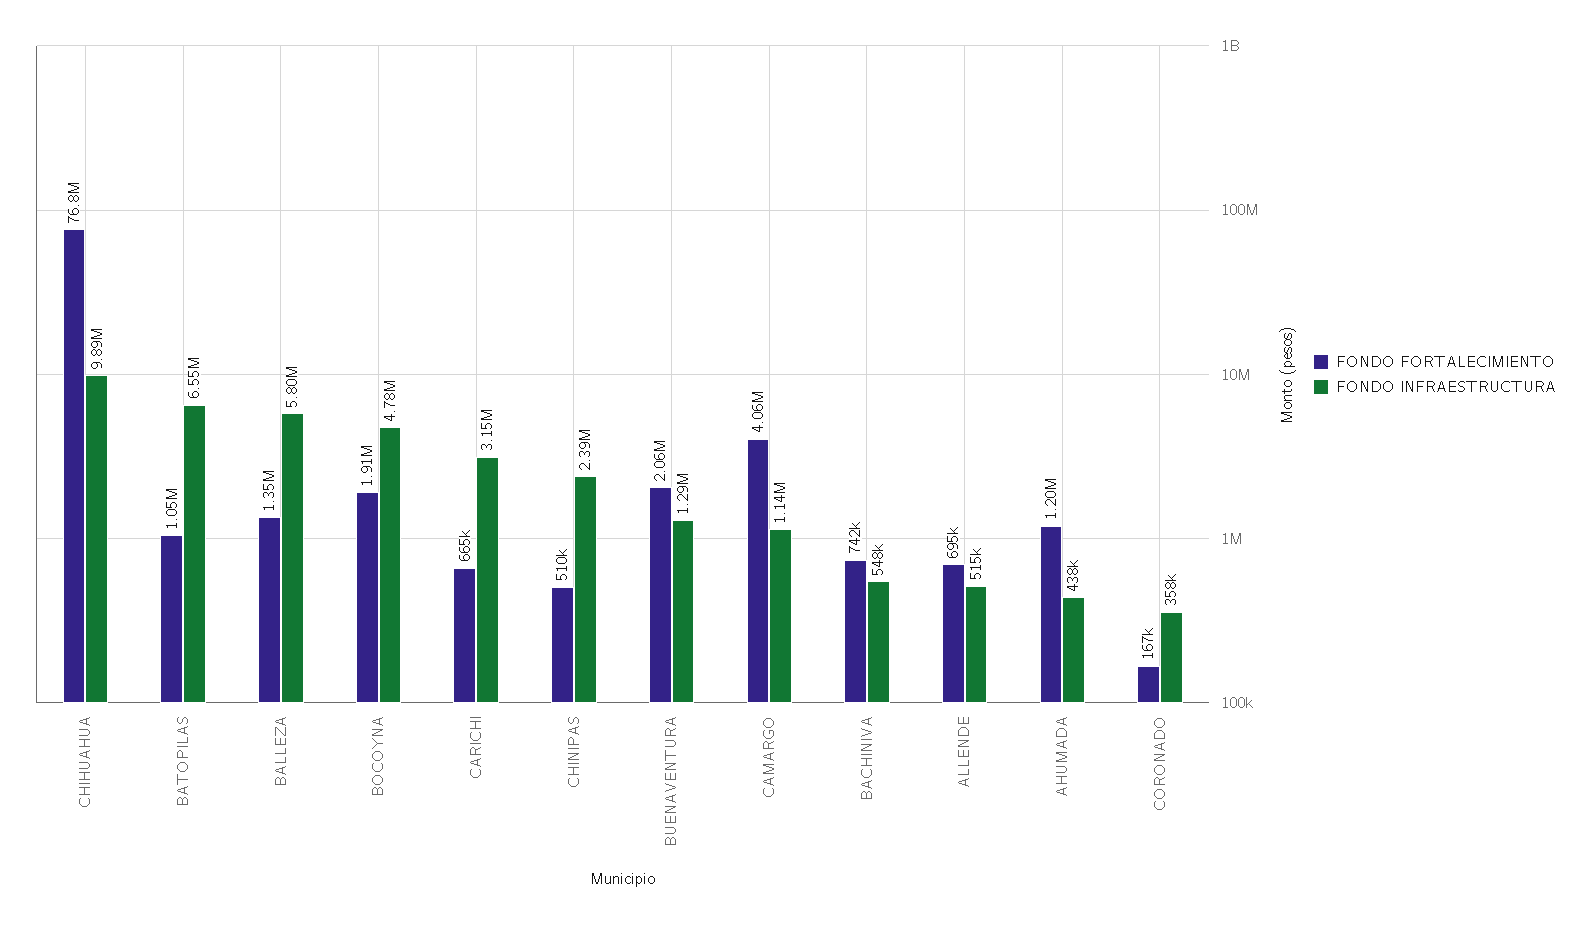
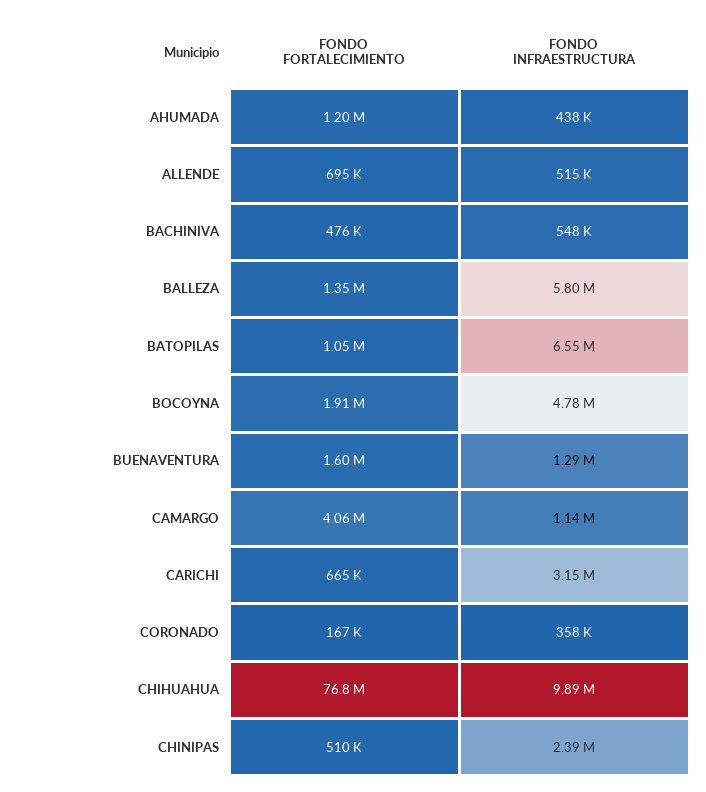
  {
    "FONDO FORTALECIMIENTO": {
      "CHIHUAHUA": 76800000,
      "BATOPILAS": 1050000,
      "BALLEZA": 1350000,
      "BOCOYNA": 1910000,
      "CARICHI": 665000,
      "CHINIPAS": 510000,
-     "BUENAVENTURA": 2060000,
+     "BUENAVENTURA": 1600000,
      "CAMARGO": 4060000,
-     "BACHINIVA": 742000,
+     "BACHINIVA": 476000,
      "ALLENDE": 695000,
      "AHUMADA": 1200000,
      "CORONADO": 167000
    },
    "FONDO INFRAESTRUCTURA": {
      "CHIHUAHUA": 9890000,
      "BATOPILAS": 6550000,
      "BALLEZA": 5800000,
      "BOCOYNA": 4780000,
      "CARICHI": 3150000,
      "CHINIPAS": 2390000,
      "BUENAVENTURA": 1290000,
      "CAMARGO": 1140000,
      "BACHINIVA": 548000,
      "ALLENDE": 515000,
      "AHUMADA": 438000,
      "CORONADO": 358000
    }
  }

